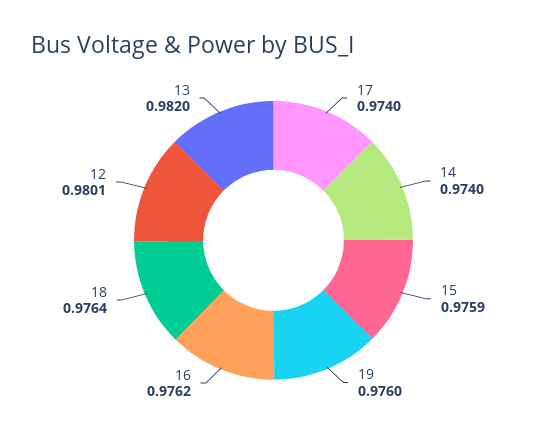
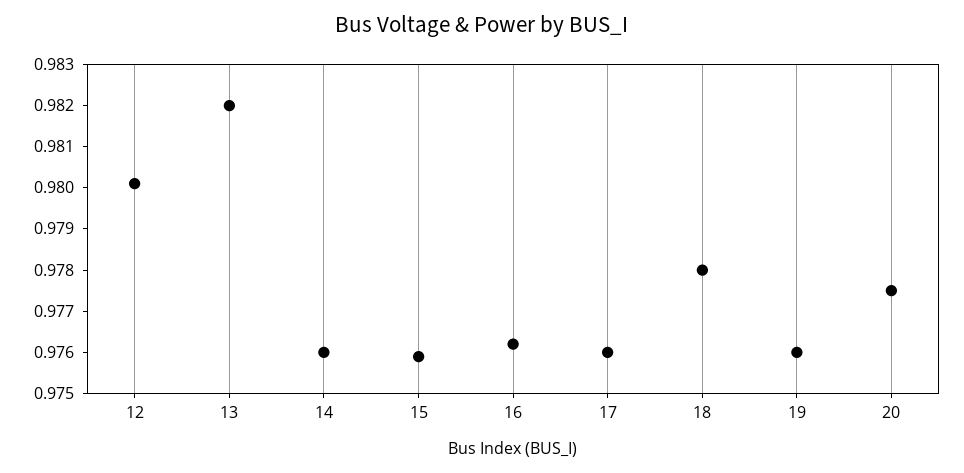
  {
-   "17": 0.974,
+   "17": 0.976,
-   "14": 0.974,
+   "14": 0.976,
    "15": 0.9759,
    "19": 0.976,
    "16": 0.9762,
-   "18": 0.9764,
+   "18": 0.978,
    "12": 0.9801,
-   "13": 0.982
+   "13": 0.982,
+   "20": 0.9775
  }

